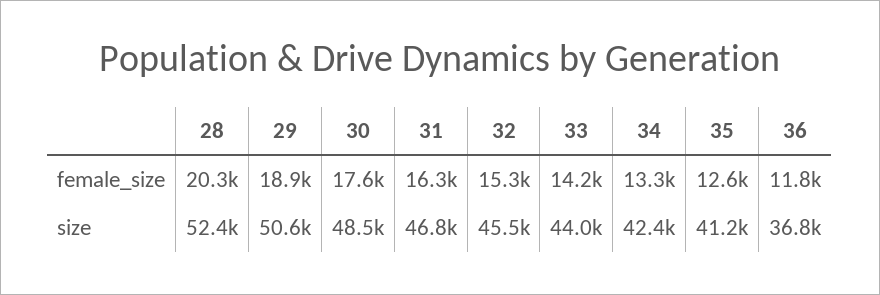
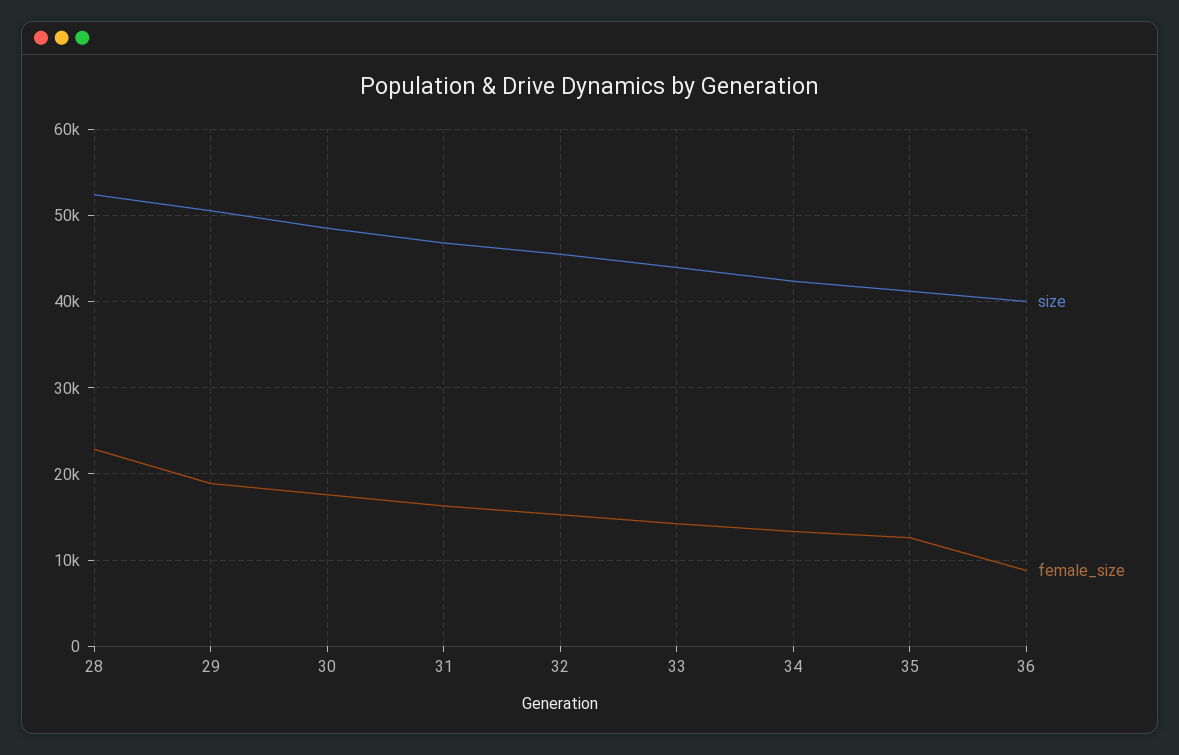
  {
    "female_size": {
-     "28": 20300,
+     "28": 23000,
      "29": 18900,
      "30": 17600,
      "31": 16300,
      "32": 15300,
      "33": 14200,
      "34": 13300,
      "35": 12600,
-     "36": 11800
+     "36": 9000
    },
    "size": {
      "28": 52400,
      "29": 50600,
      "30": 48500,
      "31": 46800,
      "32": 45500,
      "33": 44000,
      "34": 42400,
      "35": 41200,
-     "36": 36800
+     "36": 40000
    }
  }

